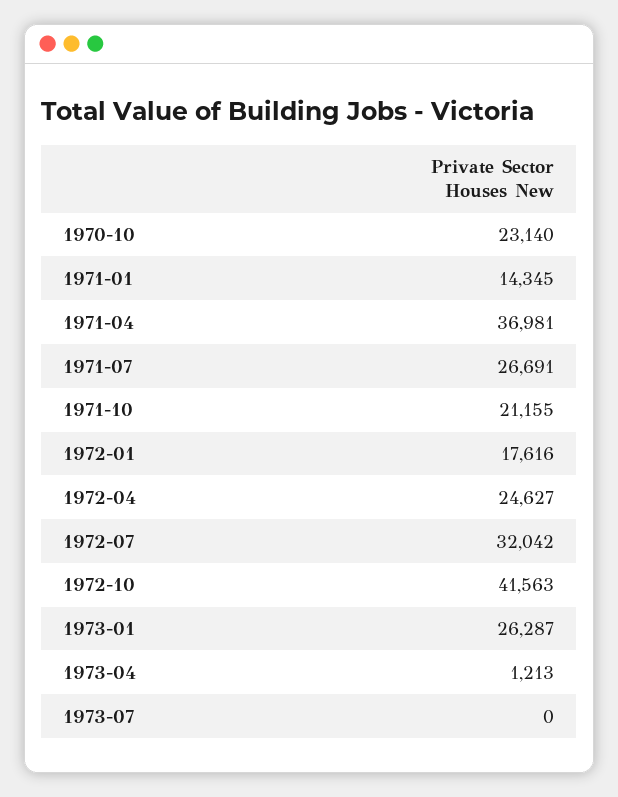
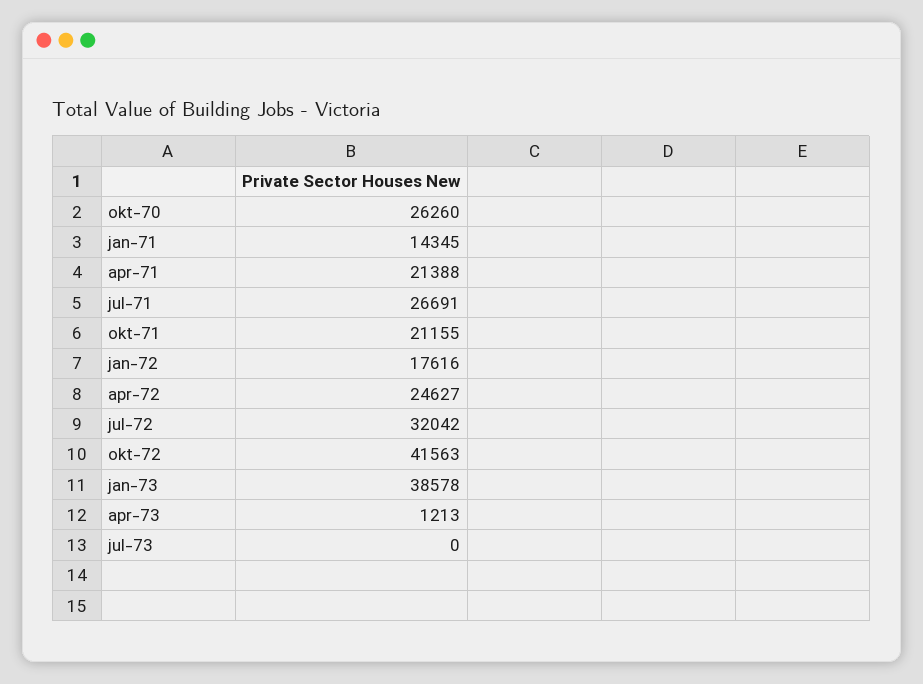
  {
-   "1970-10": 23140,
+   "1970-10": 26260,
    "1971-01": 14345,
-   "1971-04": 36981,
+   "1971-04": 21388,
    "1971-07": 26691,
    "1971-10": 21155,
    "1972-01": 17616,
    "1972-04": 24627,
    "1972-07": 32042,
    "1972-10": 41563,
-   "1973-01": 26287,
+   "1973-01": 38578,
    "1973-04": 1213,
    "1973-07": 0
  }

